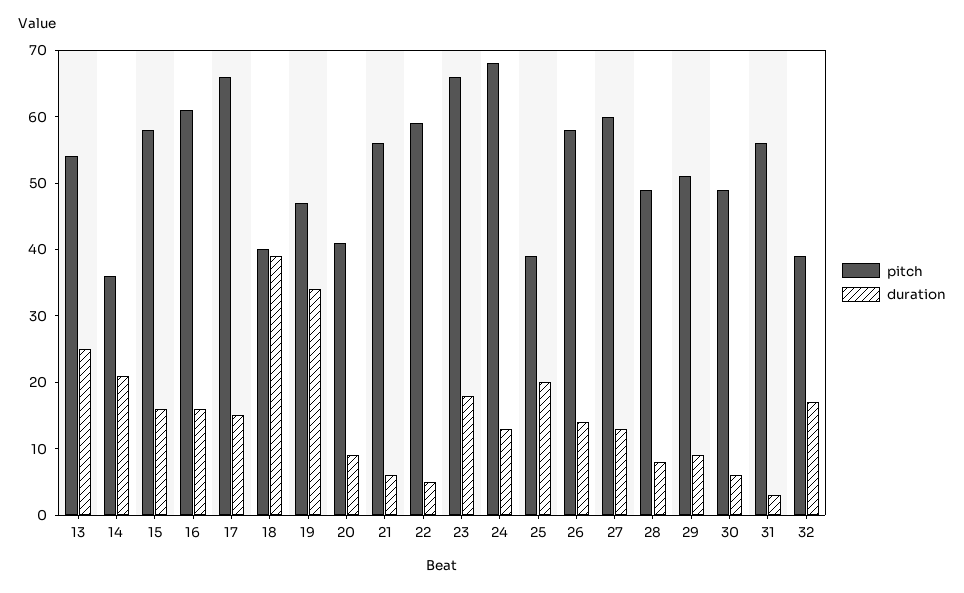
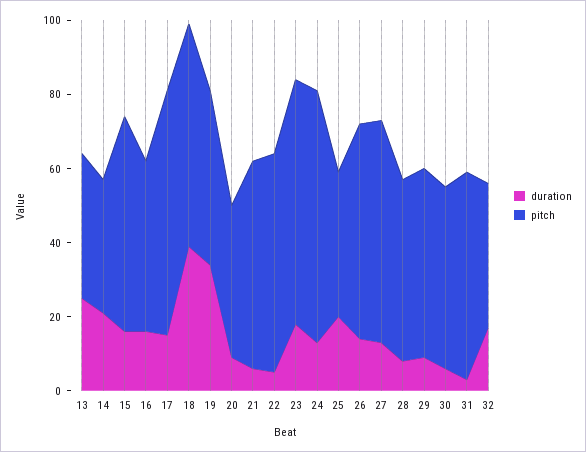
  {
    "pitch": {
-     "13": 55,
+     "13": 40,
      "14": 35,
      "15": 60,
-     "16": 60,
+     "16": 45,
      "17": 65,
-     "18": 40,
+     "18": 60,
      "19": 45,
      "20": 40,
      "21": 55,
      "22": 60,
      "23": 65,
      "24": 70,
      "25": 40,
      "26": 60,
      "27": 60,
      "28": 50,
      "29": 50,
      "30": 50,
      "31": 55,
      "32": 40
    },
    "duration": {
      "13": 25,
      "14": 20,
      "15": 15,
      "16": 15,
      "17": 15,
      "18": 40,
      "19": 35,
      "20": 10,
      "21": 5,
      "22": 5,
      "23": 20,
      "24": 15,
      "25": 20,
      "26": 15,
      "27": 15,
      "28": 10,
      "29": 10,
      "30": 5,
      "31": 5,
      "32": 15
    }
  }

